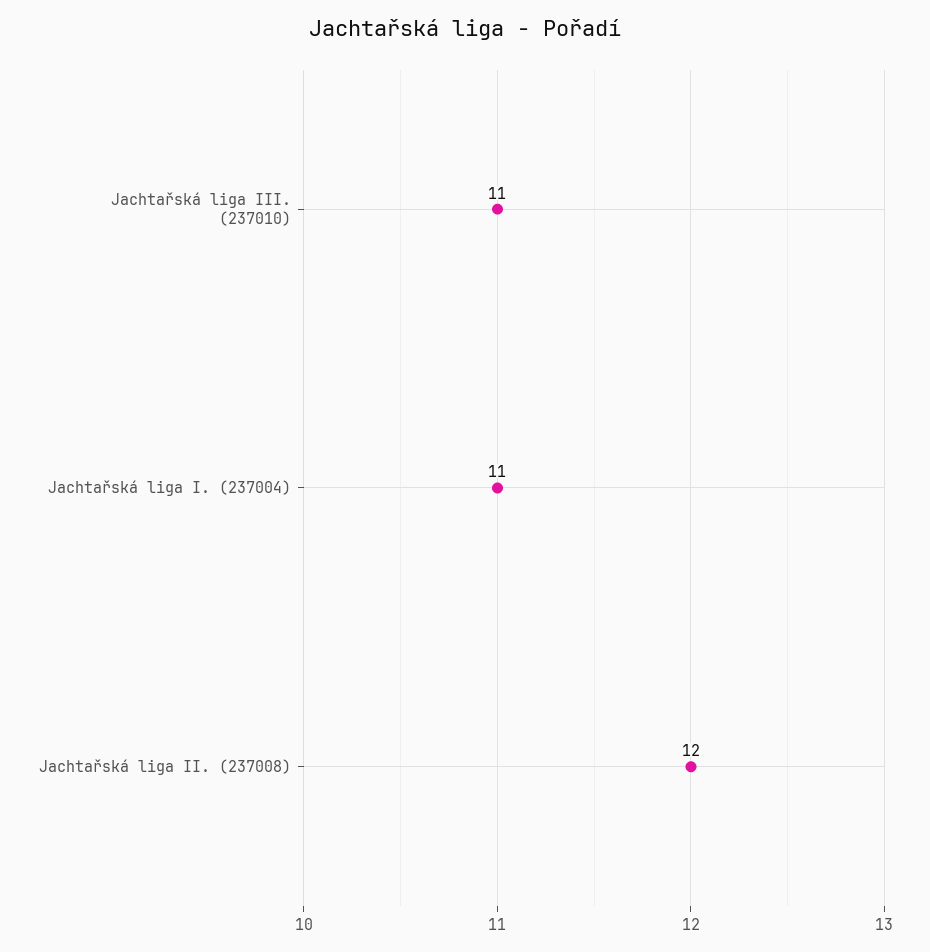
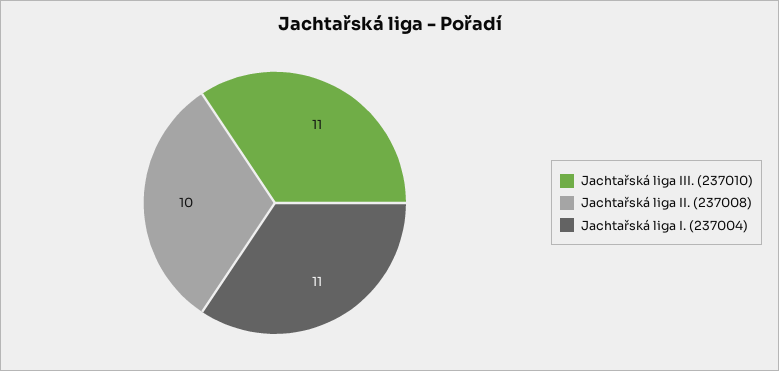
  {
    "Jachtařská liga III. (237010)": 11,
    "Jachtařská liga I. (237004)": 11,
-   "Jachtařská liga II. (237008)": 12
+   "Jachtařská liga II. (237008)": 10
  }

